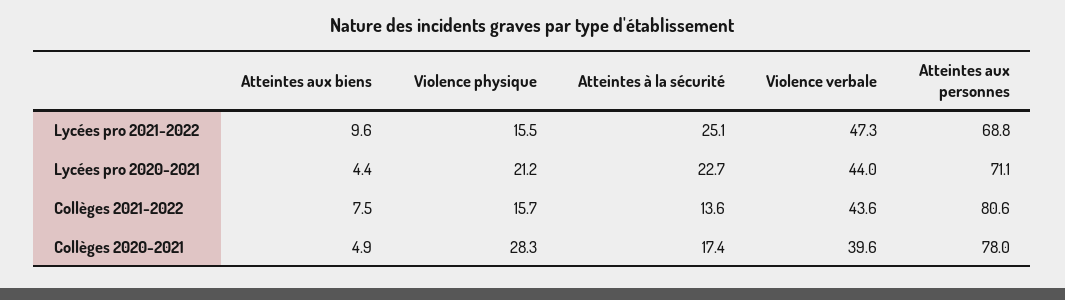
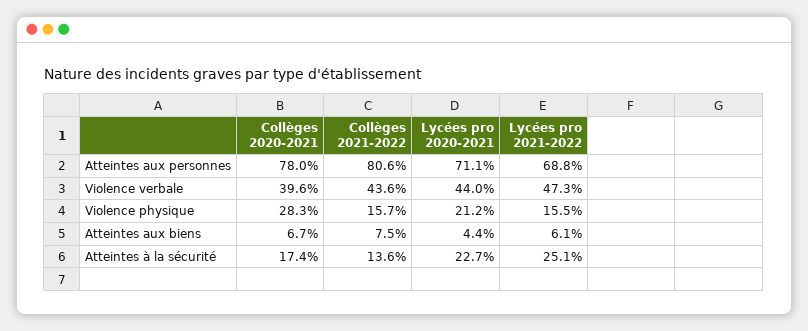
  {
    "Atteintes aux biens": {
-     "Lycées pro 2021-2022": 9.6,
+     "Lycées pro 2021-2022": 6.1,
      "Lycées pro 2020-2021": 4.4,
      "Collèges 2021-2022": 7.5,
-     "Collèges 2020-2021": 4.9
+     "Collèges 2020-2021": 6.7
    },
    "Violence physique": {
      "Lycées pro 2021-2022": 15.5,
      "Lycées pro 2020-2021": 21.2,
      "Collèges 2021-2022": 15.7,
      "Collèges 2020-2021": 28.3
    },
    "Atteintes à la sécurité": {
      "Lycées pro 2021-2022": 25.1,
      "Lycées pro 2020-2021": 22.7,
      "Collèges 2021-2022": 13.6,
      "Collèges 2020-2021": 17.4
    },
    "Violence verbale": {
      "Lycées pro 2021-2022": 47.3,
      "Lycées pro 2020-2021": 44,
      "Collèges 2021-2022": 43.6,
      "Collèges 2020-2021": 39.6
    },
    "Atteintes aux personnes": {
      "Lycées pro 2021-2022": 68.8,
      "Lycées pro 2020-2021": 71.1,
      "Collèges 2021-2022": 80.6,
      "Collèges 2020-2021": 78
    }
  }

